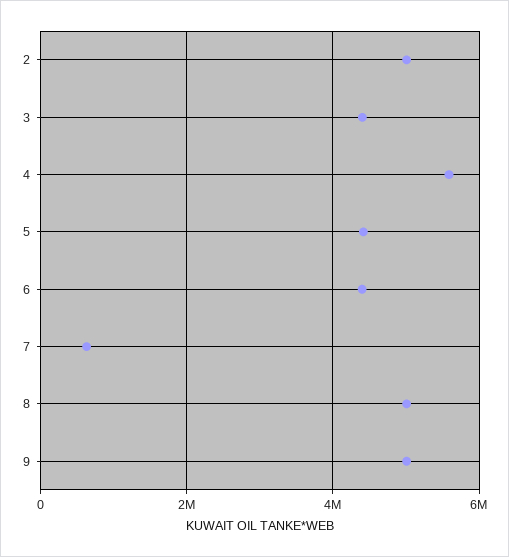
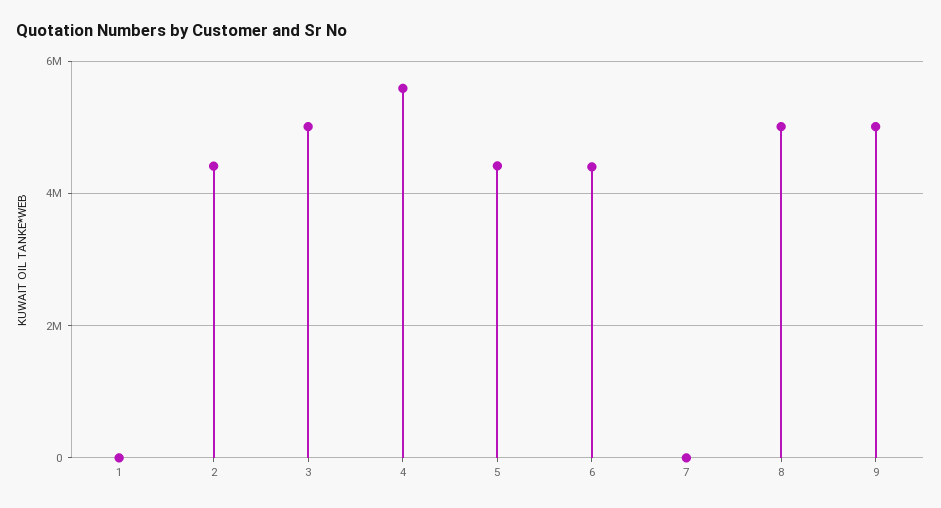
  {
-   "2": 5000000,
+   "2": 4400000,
-   "3": 4400000,
+   "3": 5000000,
    "4": 5600000,
    "5": 4400000,
    "6": 4400000,
-   "7": 600000,
+   "7": 0,
    "8": 5000000,
-   "9": 5000000
+   "9": 5000000,
+   "1": 0
  }

